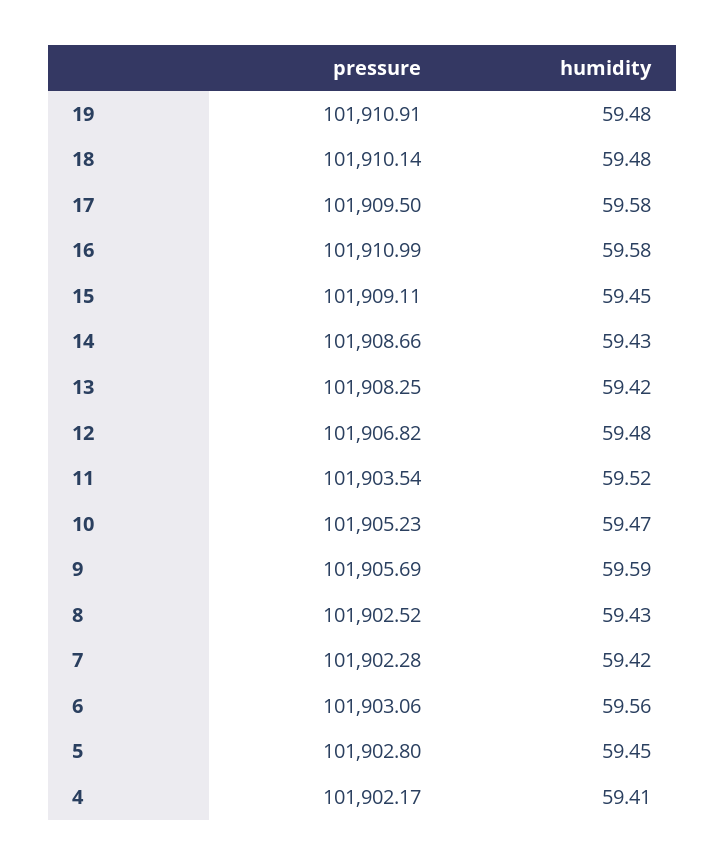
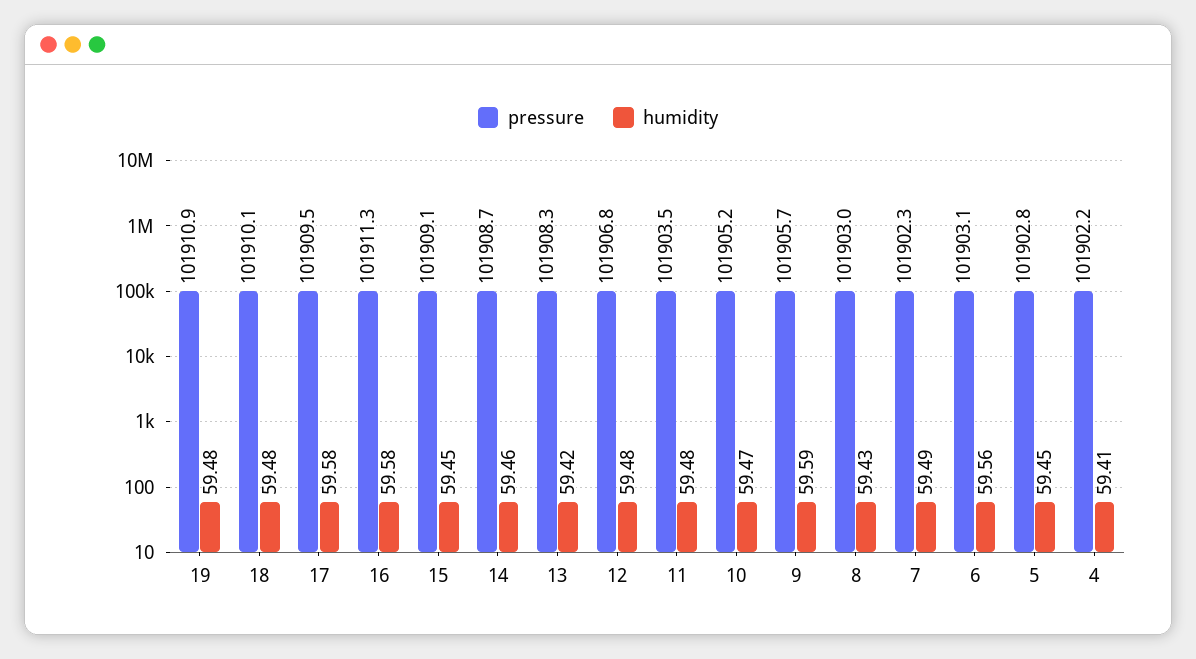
  {
    "pressure": {
      "19": 101910.91,
      "18": 101910.14,
      "17": 101909.5,
-     "16": 101910.99,
+     "16": 101911.3,
      "15": 101909.11,
      "14": 101908.66,
      "13": 101908.25,
      "12": 101906.82,
      "11": 101903.54,
      "10": 101905.23,
      "9": 101905.69,
-     "8": 101902.52,
+     "8": 101903,
      "7": 101902.28,
      "6": 101903.06,
      "5": 101902.8,
      "4": 101902.17
    },
    "humidity": {
      "19": 59.48,
      "18": 59.48,
      "17": 59.58,
      "16": 59.58,
      "15": 59.45,
-     "14": 59.43,
+     "14": 59.46,
      "13": 59.42,
      "12": 59.48,
-     "11": 59.52,
+     "11": 59.48,
      "10": 59.47,
      "9": 59.59,
      "8": 59.43,
-     "7": 59.42,
+     "7": 59.49,
      "6": 59.56,
      "5": 59.45,
      "4": 59.41
    }
  }

